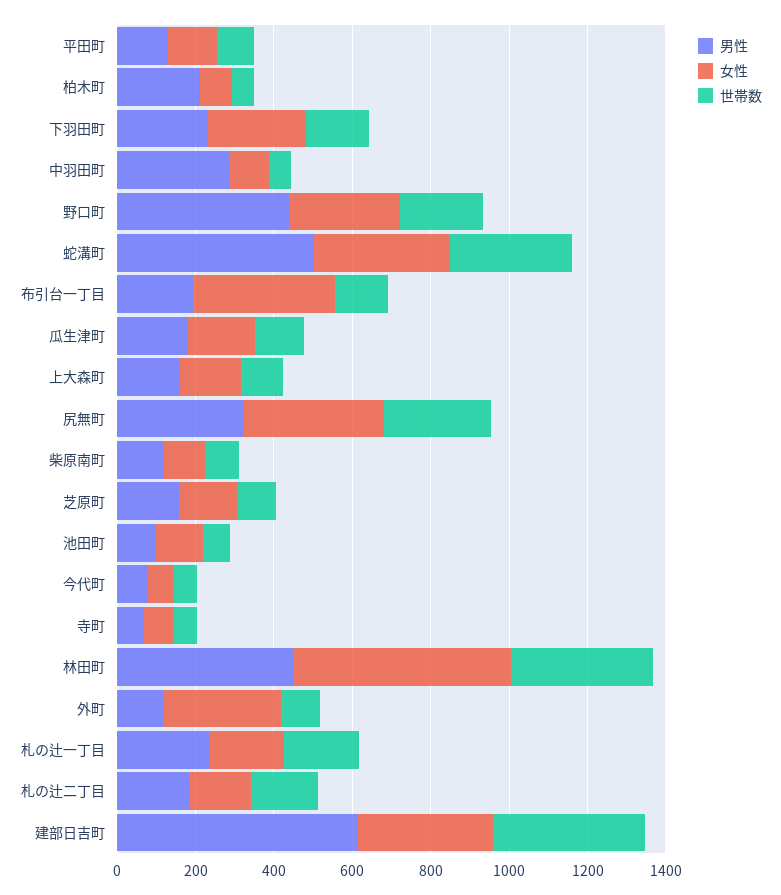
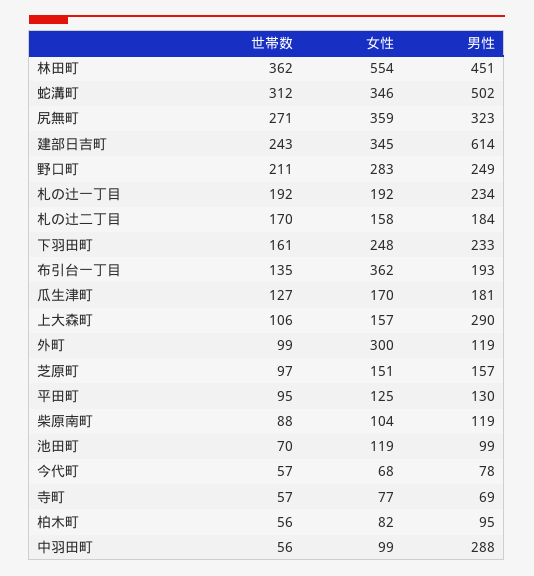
  {
    "男性": {
      "平田町": 130,
-     "柏木町": 200,
+     "柏木町": 95,
      "下羽田町": 233,
      "中羽田町": 288,
-     "野口町": 450,
+     "野口町": 249,
      "蛇溝町": 502,
      "布引台一丁目": 193,
      "瓜生津町": 181,
-     "上大森町": 150,
+     "上大森町": 290,
      "尻無町": 323,
      "柴原南町": 119,
      "芝原町": 157,
      "池田町": 99,
      "今代町": 78,
      "寺町": 69,
      "林田町": 451,
      "外町": 119,
      "札の辻一丁目": 234,
      "札の辻二丁目": 184,
      "建部日吉町": 614
    },
    "女性": {
      "平田町": 125,
      "柏木町": 82,
      "下羽田町": 248,
      "中羽田町": 99,
      "野口町": 283,
      "蛇溝町": 346,
      "布引台一丁目": 362,
      "瓜生津町": 170,
      "上大森町": 157,
      "尻無町": 359,
      "柴原南町": 104,
      "芝原町": 151,
      "池田町": 119,
      "今代町": 68,
      "寺町": 77,
      "林田町": 554,
      "外町": 300,
      "札の辻一丁目": 192,
      "札の辻二丁目": 158,
      "建部日吉町": 345
    },
    "世帯数": {
      "平田町": 95,
      "柏木町": 56,
      "下羽田町": 161,
      "中羽田町": 56,
      "野口町": 211,
      "蛇溝町": 312,
      "布引台一丁目": 135,
      "瓜生津町": 127,
      "上大森町": 106,
      "尻無町": 271,
      "柴原南町": 88,
      "芝原町": 97,
      "池田町": 70,
      "今代町": 57,
      "寺町": 57,
      "林田町": 362,
      "外町": 99,
      "札の辻一丁目": 192,
      "札の辻二丁目": 170,
-     "建部日吉町": 400
+     "建部日吉町": 243
    }
  }

